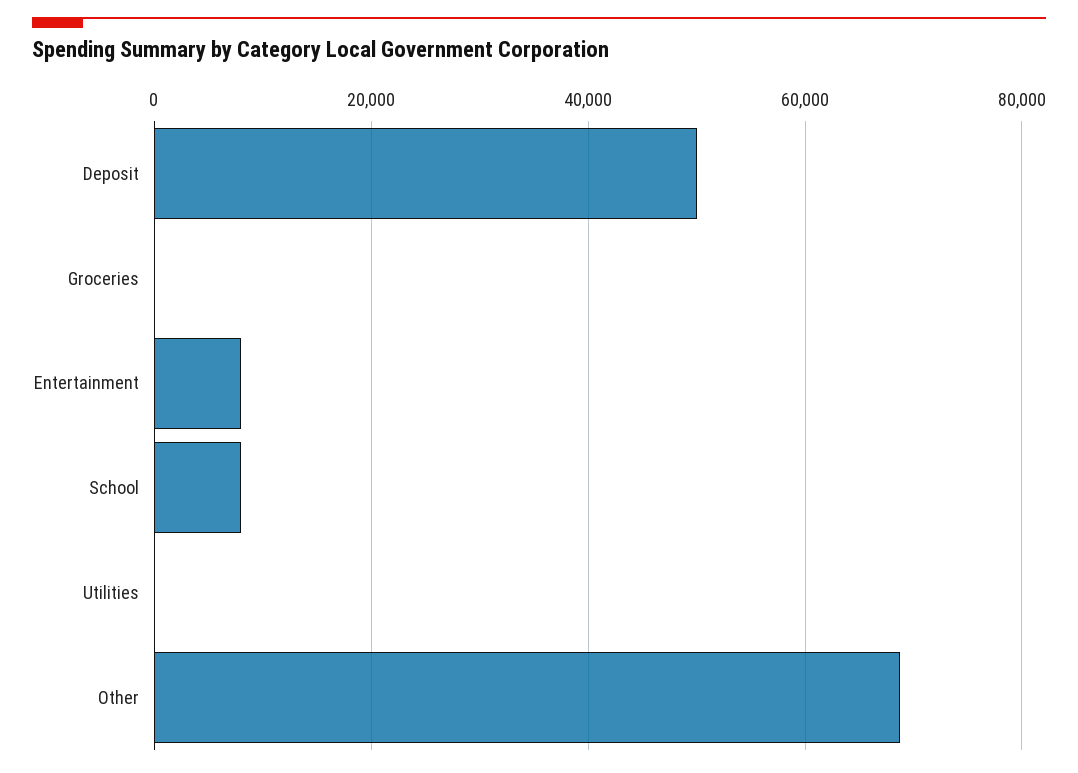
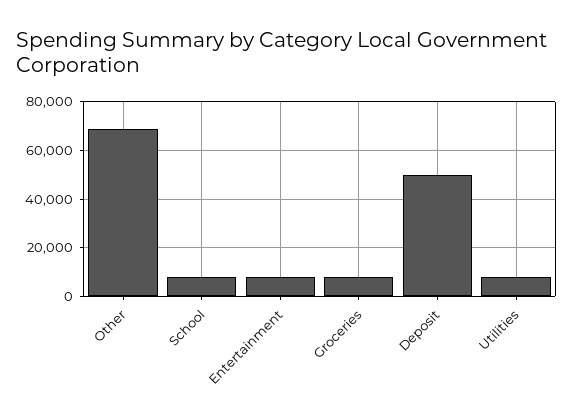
  {
    "Deposit": 50000,
-   "Groceries": 0,
+   "Groceries": 7500,
    "Entertainment": 8000,
    "School": 8000,
-   "Utilities": 0,
+   "Utilities": 7500,
    "Other": 68000
  }

